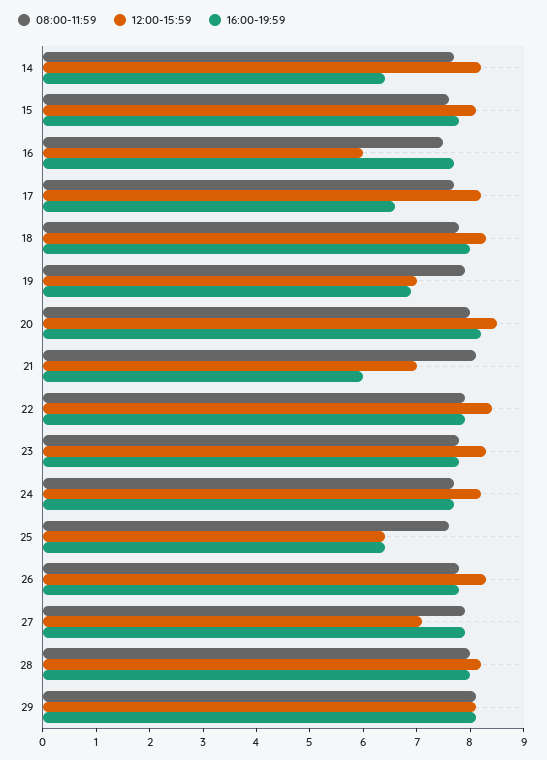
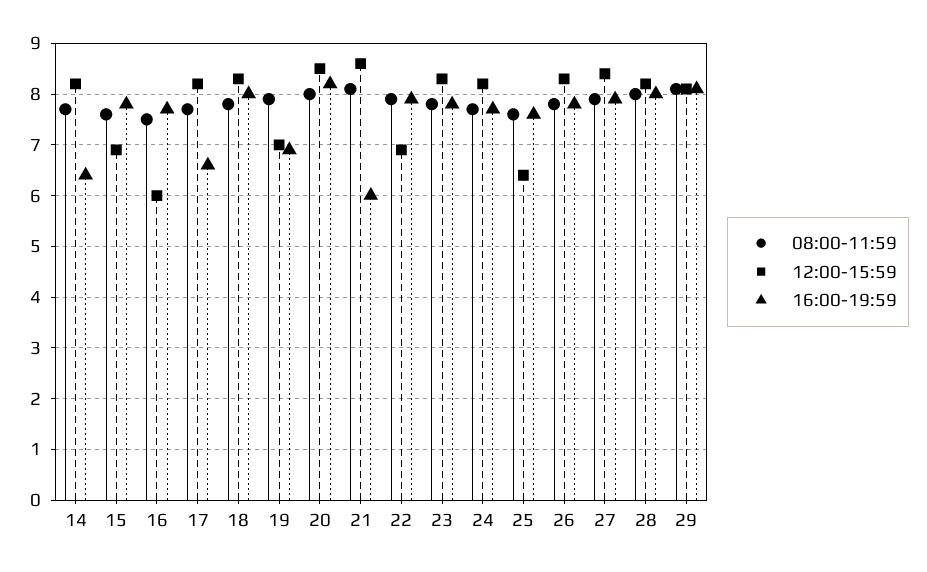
  {
    "08:00-11:59": {
      "14": 7.5,
      "15": 7.5,
      "16": 7.5,
      "17": 7.5,
      "18": 8,
      "19": 8,
      "20": 8,
      "21": 8,
      "22": 8,
      "23": 8,
      "24": 7.5,
      "25": 7.5,
      "26": 8,
      "27": 8,
      "28": 8,
      "29": 8
    },
    "12:00-15:59": {
      "14": 8,
-     "15": 8,
+     "15": 7,
      "16": 6,
      "17": 8,
      "18": 8.5,
      "19": 7,
      "20": 8.5,
-     "21": 7,
+     "21": 8.5,
-     "22": 8.5,
+     "22": 7,
      "23": 8.5,
      "24": 8,
      "25": 6.5,
      "26": 8.5,
-     "27": 7,
+     "27": 8.5,
      "28": 8,
      "29": 8
    },
    "16:00-19:59": {
      "14": 6.5,
      "15": 8,
      "16": 7.5,
      "17": 6.5,
      "18": 8,
      "19": 7,
      "20": 8,
      "21": 6,
      "22": 8,
      "23": 8,
      "24": 7.5,
-     "25": 6.5,
+     "25": 7.5,
      "26": 8,
      "27": 8,
      "28": 8,
      "29": 8
    }
  }

